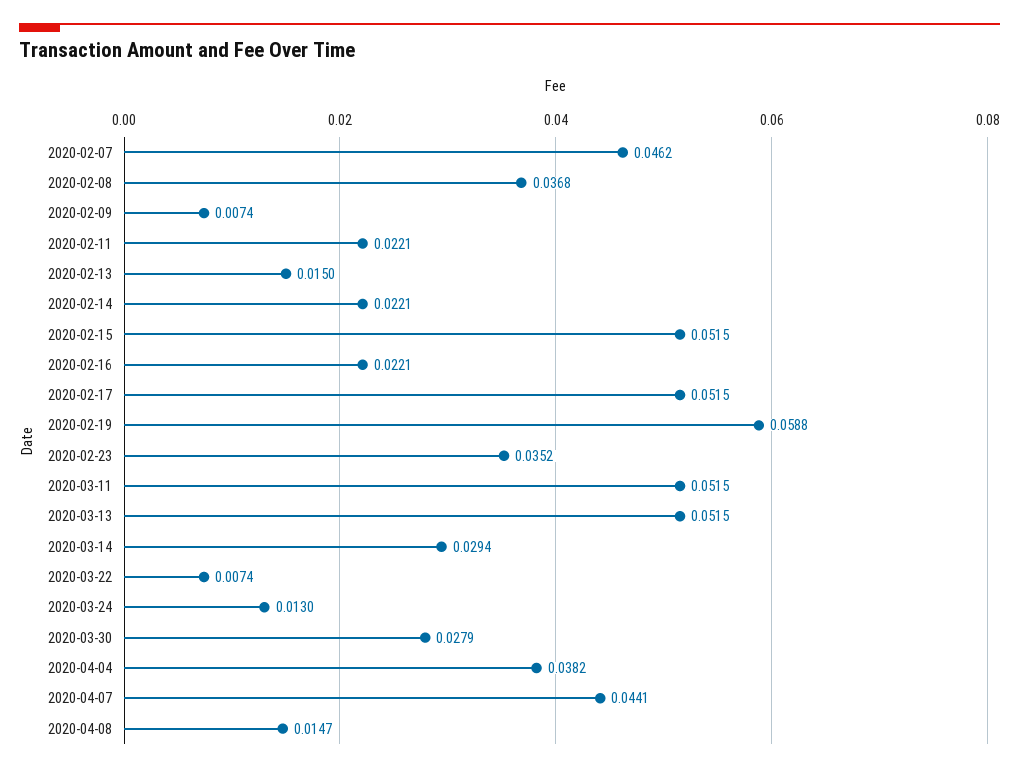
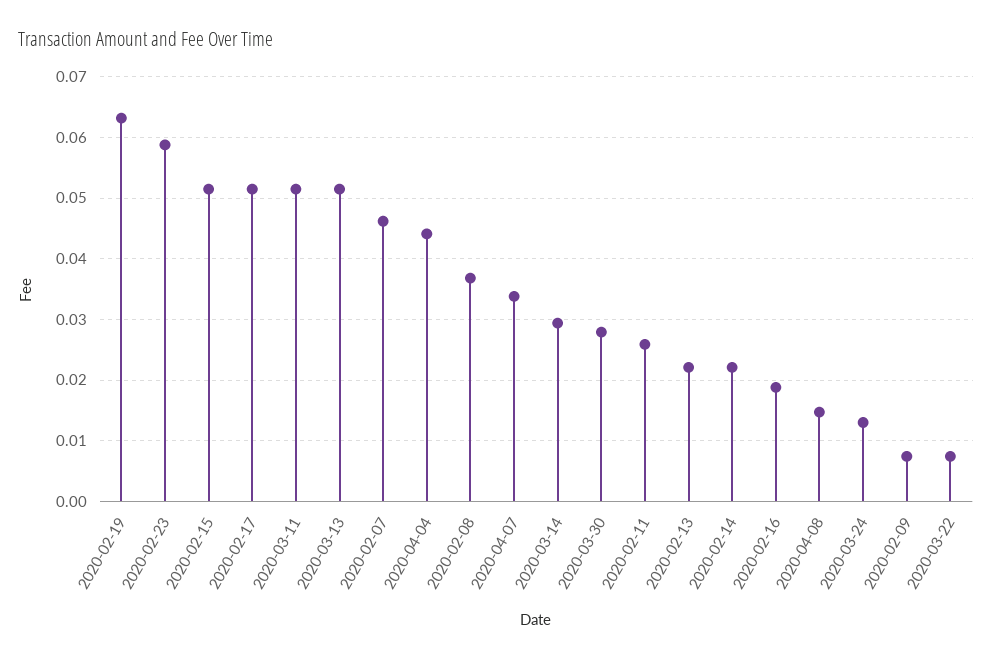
  {
    "2020-02-07": 0.0462,
    "2020-02-08": 0.0368,
    "2020-02-09": 0.0074,
-   "2020-02-11": 0.0221,
+   "2020-02-11": 0.026,
-   "2020-02-13": 0.015,
+   "2020-02-13": 0.022,
    "2020-02-14": 0.0221,
    "2020-02-15": 0.0515,
-   "2020-02-16": 0.0221,
+   "2020-02-16": 0.019,
    "2020-02-17": 0.0515,
-   "2020-02-19": 0.0588,
+   "2020-02-19": 0.063,
-   "2020-02-23": 0.0352,
+   "2020-02-23": 0.059,
    "2020-03-11": 0.0515,
    "2020-03-13": 0.0515,
    "2020-03-14": 0.0294,
    "2020-03-22": 0.0074,
    "2020-03-24": 0.013,
    "2020-03-30": 0.0279,
-   "2020-04-04": 0.0382,
+   "2020-04-04": 0.044,
-   "2020-04-07": 0.0441,
+   "2020-04-07": 0.034,
    "2020-04-08": 0.0147
  }

